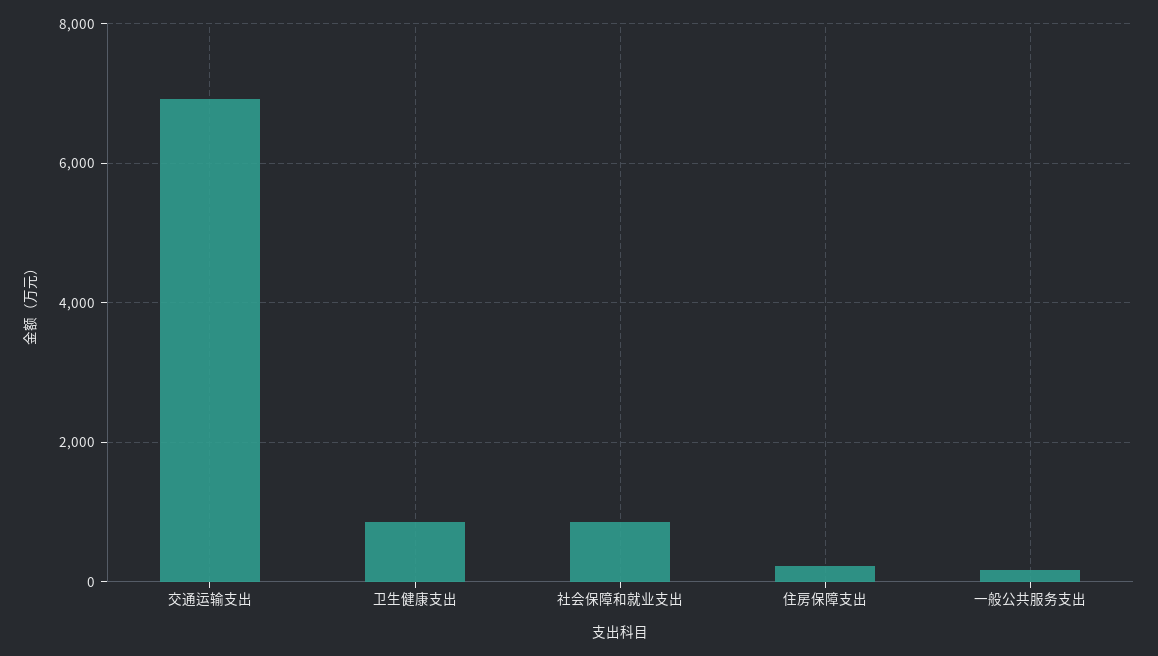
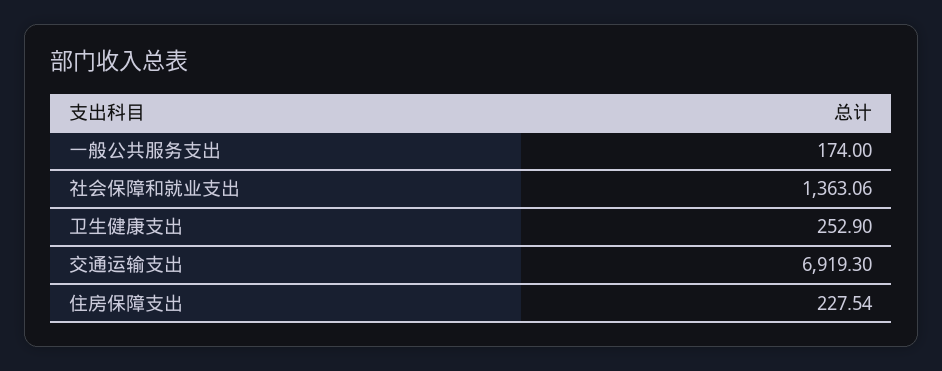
  {
    "交通运输支出": 6919.3,
-   "卫生健康支出": 800,
+   "卫生健康支出": 252.9,
-   "社会保障和就业支出": 800,
+   "社会保障和就业支出": 1363.06,
    "住房保障支出": 227.54,
    "一般公共服务支出": 174
  }

